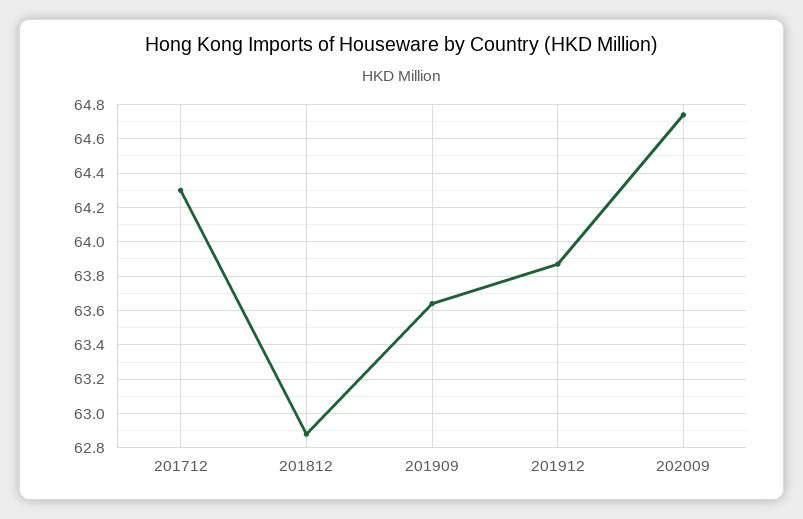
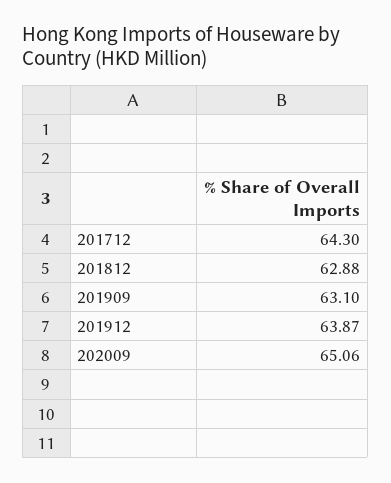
  {
    "201712": 64.3,
    "201812": 62.88,
-   "201909": 63.65,
+   "201909": 63.1,
    "201912": 63.87,
-   "202009": 64.75
+   "202009": 65.06
  }

